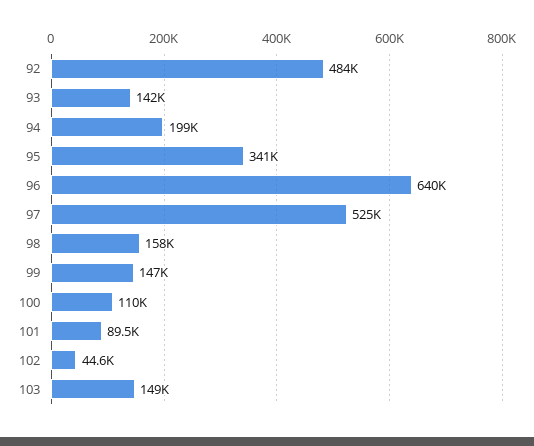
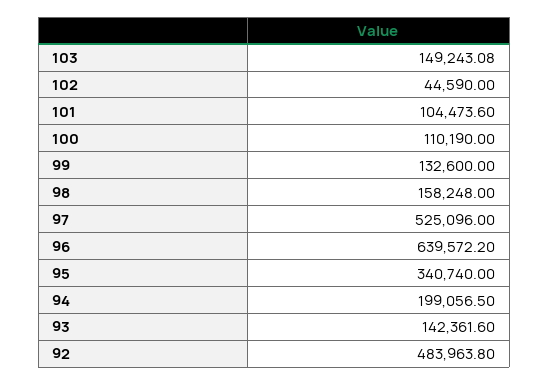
  {
    "92": 483963.8,
    "93": 142361.6,
    "94": 199056.5,
    "95": 340740,
    "96": 639572.2,
    "97": 525096,
    "98": 158248,
-   "99": 147000,
+   "99": 132600,
    "100": 110190,
-   "101": 89500,
+   "101": 104473.6,
    "102": 44590,
    "103": 149243.08
  }

